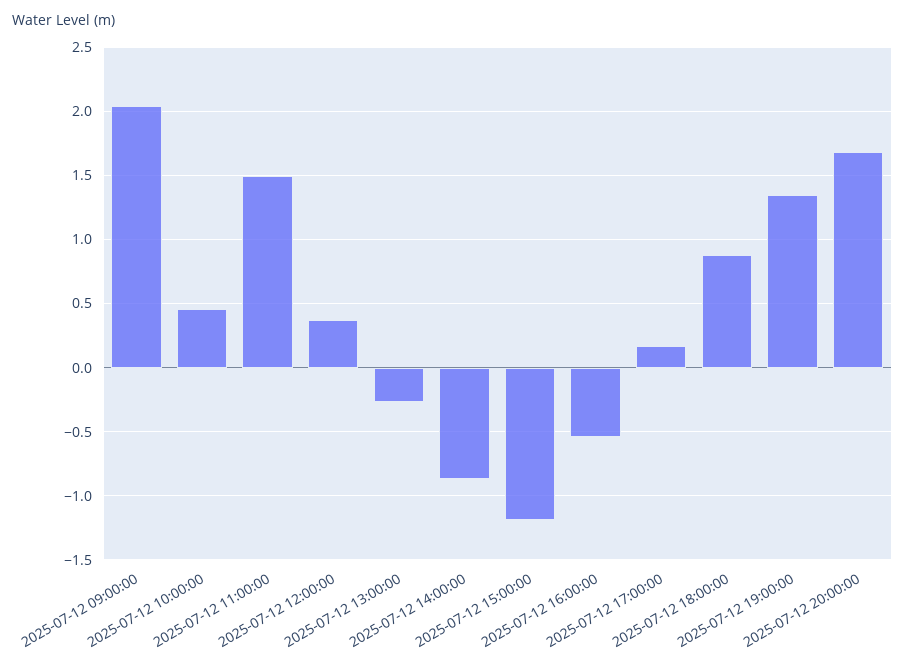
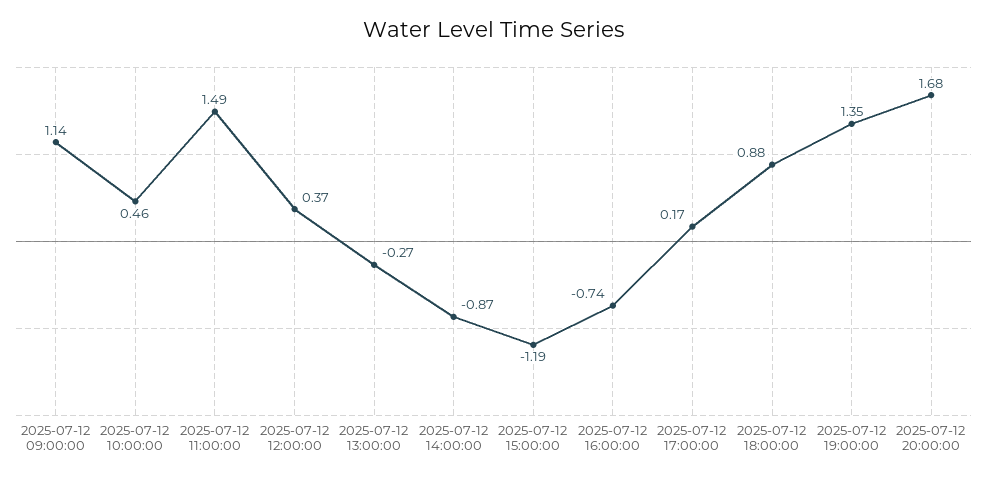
  {
-   "2025-07-12 09:00:00": 2.05,
+   "2025-07-12 09:00:00": 1.14,
    "2025-07-12 10:00:00": 0.46,
    "2025-07-12 11:00:00": 1.49,
    "2025-07-12 12:00:00": 0.37,
    "2025-07-12 13:00:00": -0.27,
    "2025-07-12 14:00:00": -0.87,
    "2025-07-12 15:00:00": -1.19,
-   "2025-07-12 16:00:00": -0.55,
+   "2025-07-12 16:00:00": -0.74,
    "2025-07-12 17:00:00": 0.17,
    "2025-07-12 18:00:00": 0.88,
    "2025-07-12 19:00:00": 1.35,
    "2025-07-12 20:00:00": 1.68
  }

